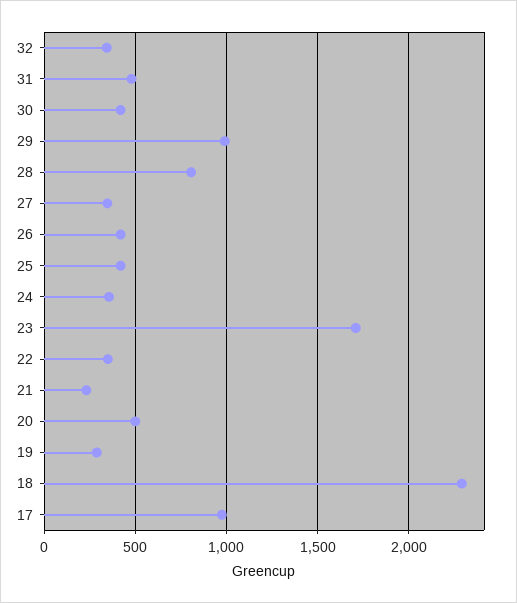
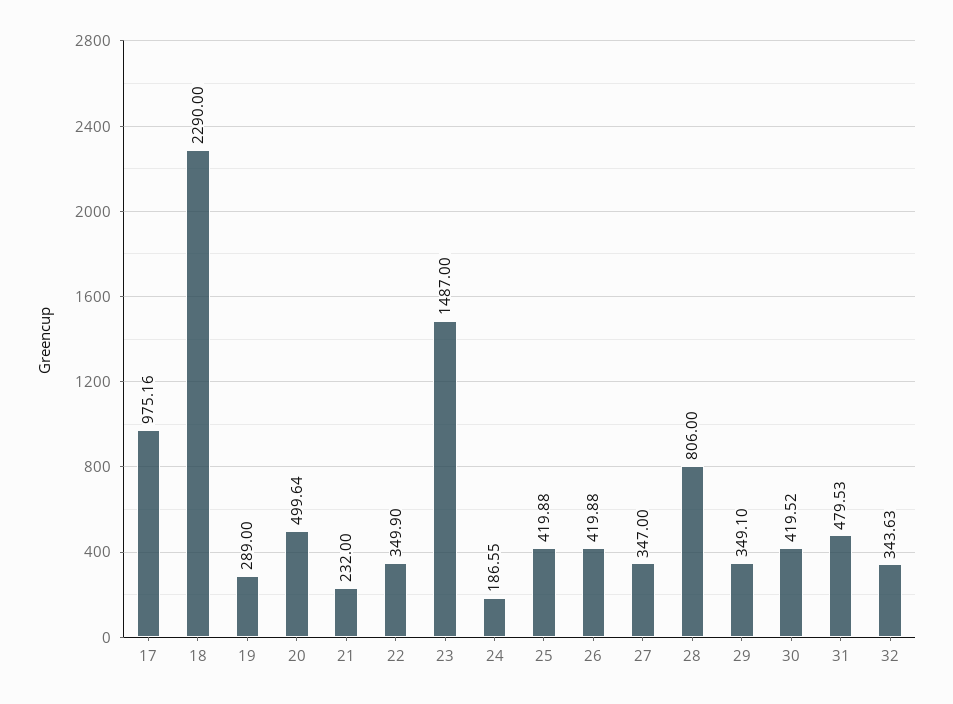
  {
    "32": 343.63,
    "31": 479.53,
    "30": 419.52,
-   "29": 1000,
+   "29": 349.1,
    "28": 806,
    "27": 347,
    "26": 419.88,
    "25": 419.88,
-   "24": 350,
+   "24": 186.55,
-   "23": 1700,
+   "23": 1487,
    "22": 349.9,
    "21": 232,
    "20": 499.64,
    "19": 289,
    "18": 2290,
    "17": 975.16
  }

